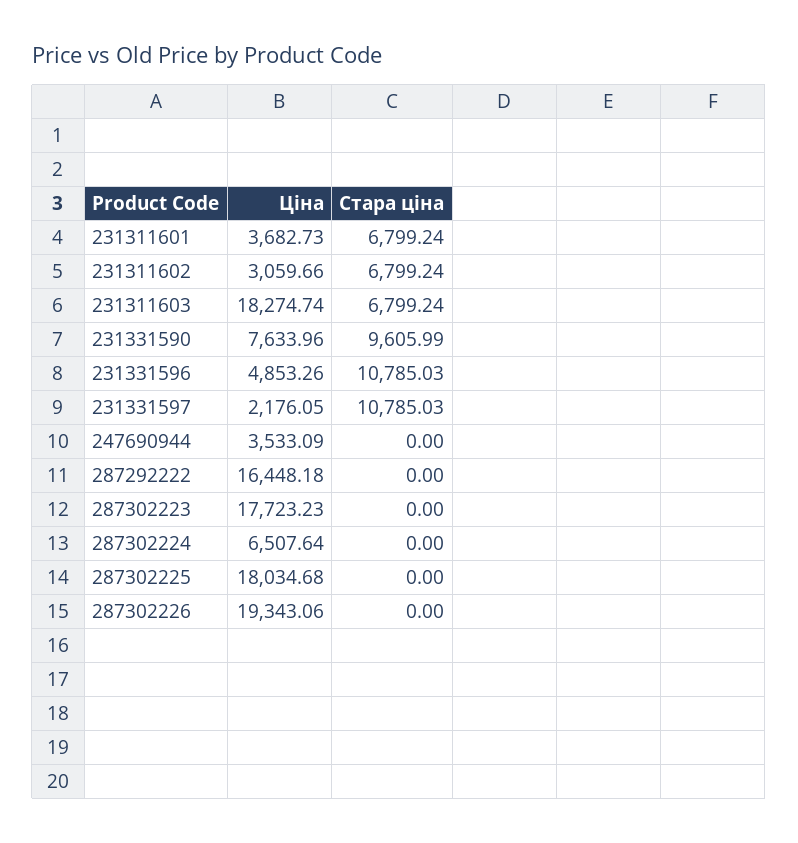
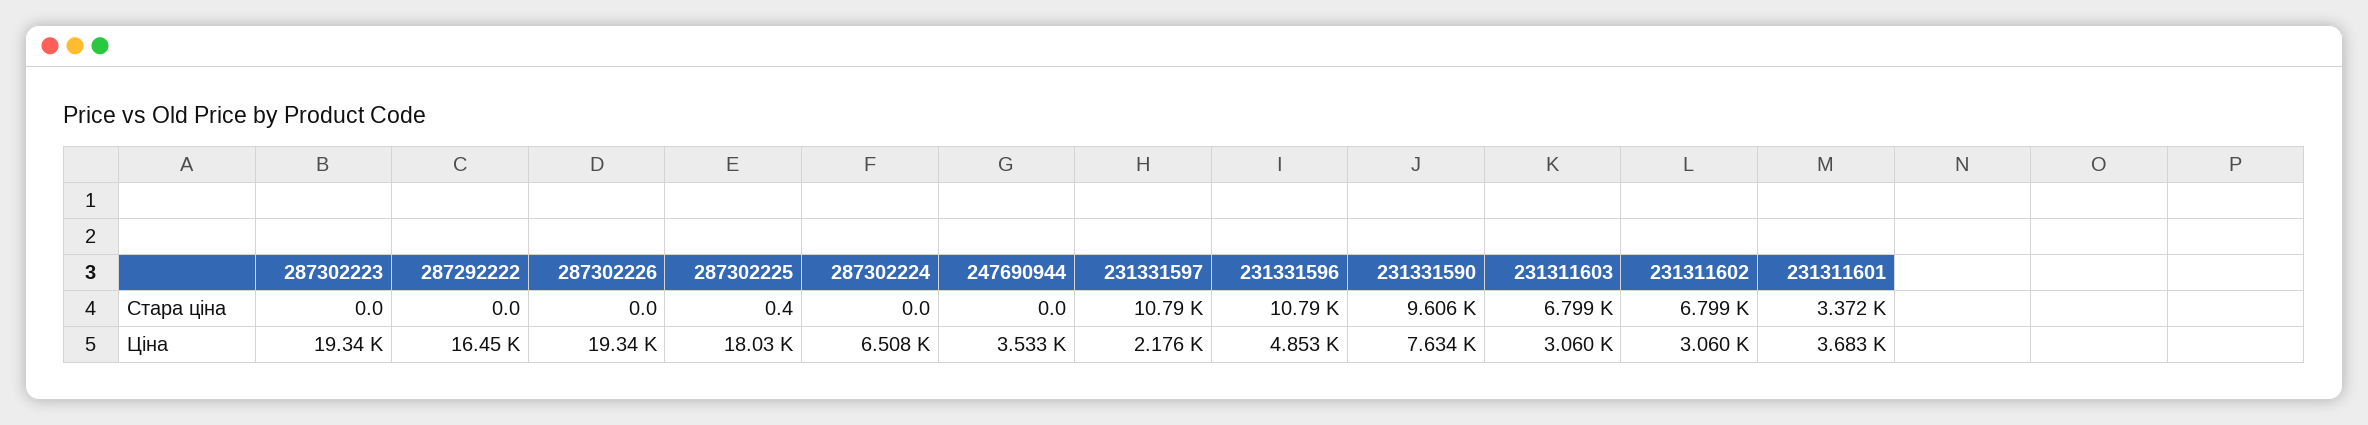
  {
    "Ціна": {
      "231311601": 3682.73,
      "231311602": 3059.66,
-     "231311603": 18274.74,
+     "231311603": 3060,
      "231331590": 7633.96,
      "231331596": 4853.26,
      "231331597": 2176.05,
      "247690944": 3533.09,
      "287292222": 16448.18,
-     "287302223": 17723.23,
+     "287302223": 19340,
      "287302224": 6507.64,
      "287302225": 18034.68,
      "287302226": 19343.06
    },
    "Стара ціна": {
-     "231311601": 6799.24,
+     "231311601": 3372,
      "231311602": 6799.24,
      "231311603": 6799.24,
      "231331590": 9605.99,
      "231331596": 10785.03,
      "231331597": 10785.03,
      "247690944": 0,
      "287292222": 0,
      "287302223": 0,
      "287302224": 0,
-     "287302225": 0,
+     "287302225": 0.4,
      "287302226": 0
    }
  }

